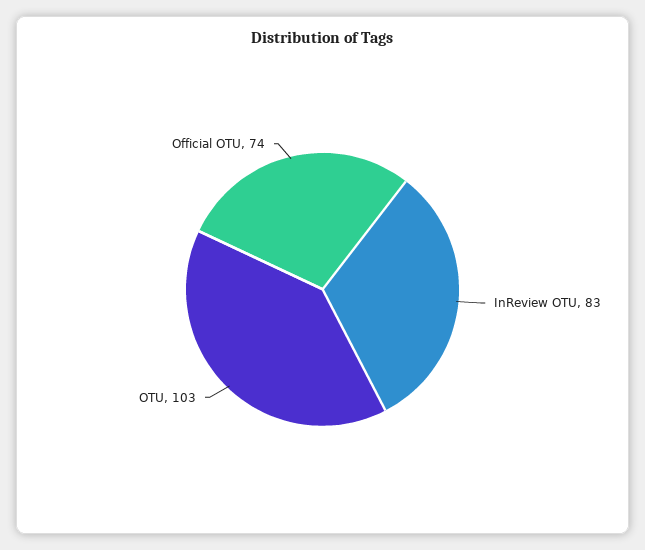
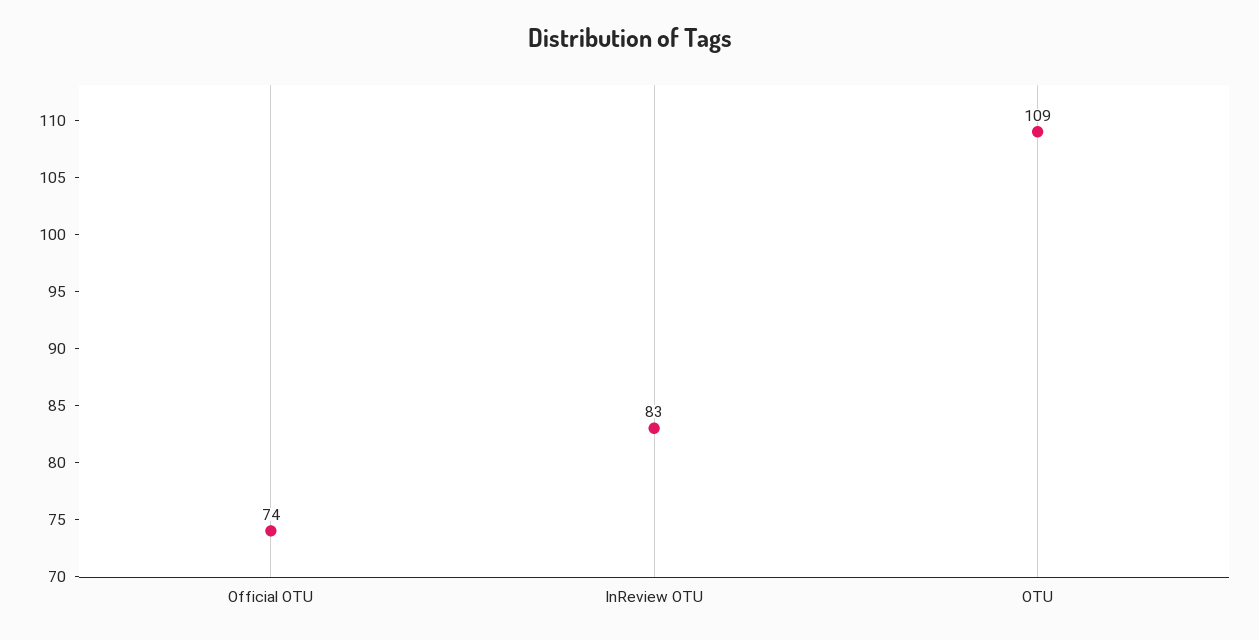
  {
    "InReview OTU": 83,
-   "OTU": 103,
+   "OTU": 109,
    "Official OTU": 74
  }

